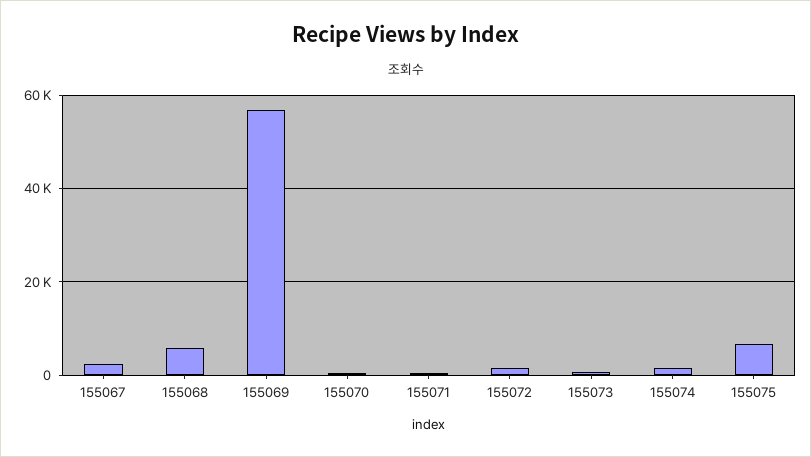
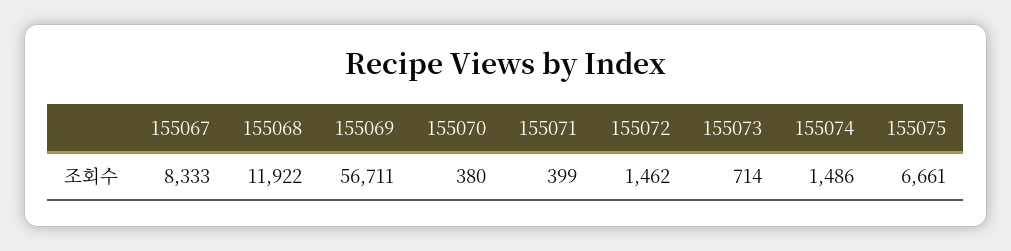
  {
-   "155067": 2000,
+   "155067": 8333,
-   "155068": 6000,
+   "155068": 11922,
    "155069": 56711,
    "155070": 380,
    "155071": 399,
    "155072": 1462,
    "155073": 714,
    "155074": 1486,
    "155075": 6661
  }

